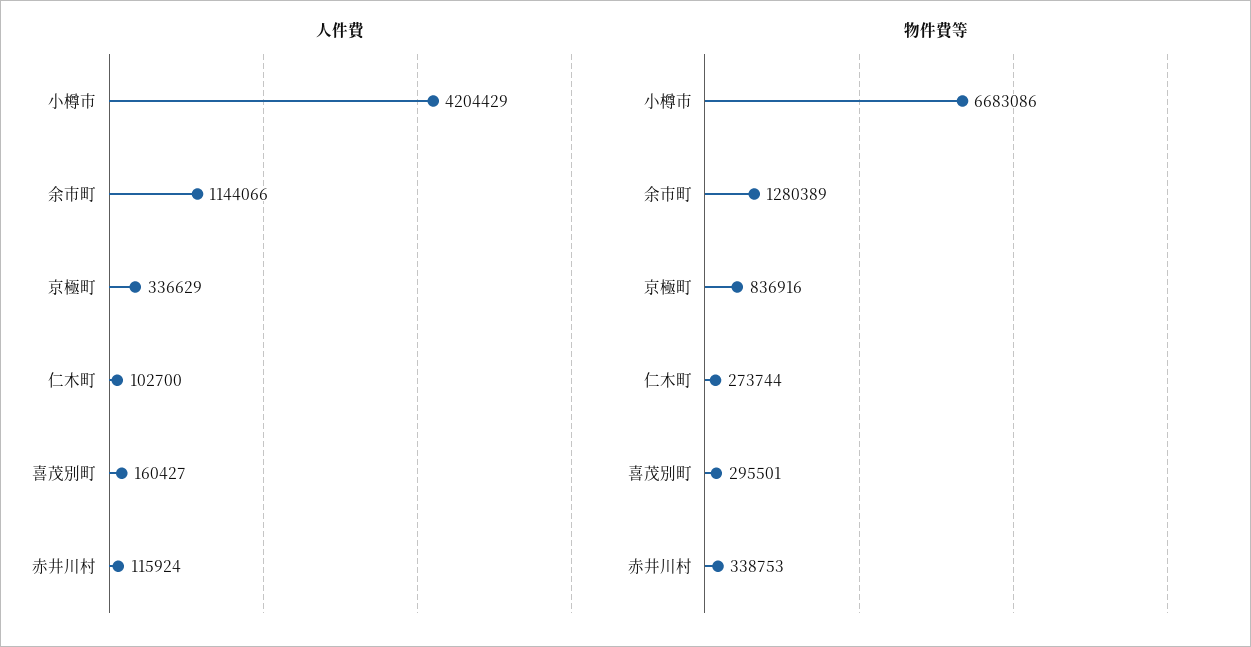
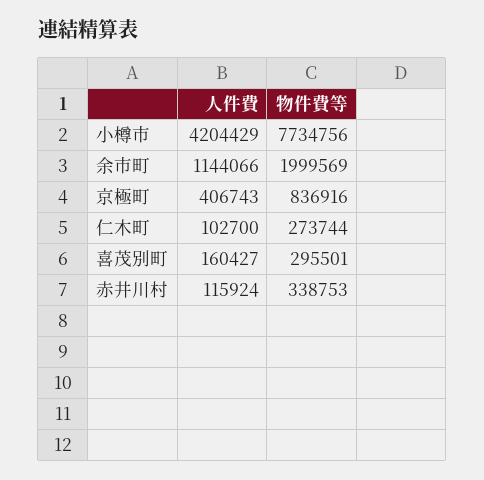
  {
    "人件費": {
      "小樽市": 4204429,
      "余市町": 1144066,
-     "京極町": 336629,
+     "京極町": 406743,
      "仁木町": 102700,
      "喜茂別町": 160427,
      "赤井川村": 115924
    },
    "物件費等": {
-     "小樽市": 6683086,
+     "小樽市": 7734756,
-     "余市町": 1280389,
+     "余市町": 1999569,
      "京極町": 836916,
      "仁木町": 273744,
      "喜茂別町": 295501,
      "赤井川村": 338753
    }
  }

